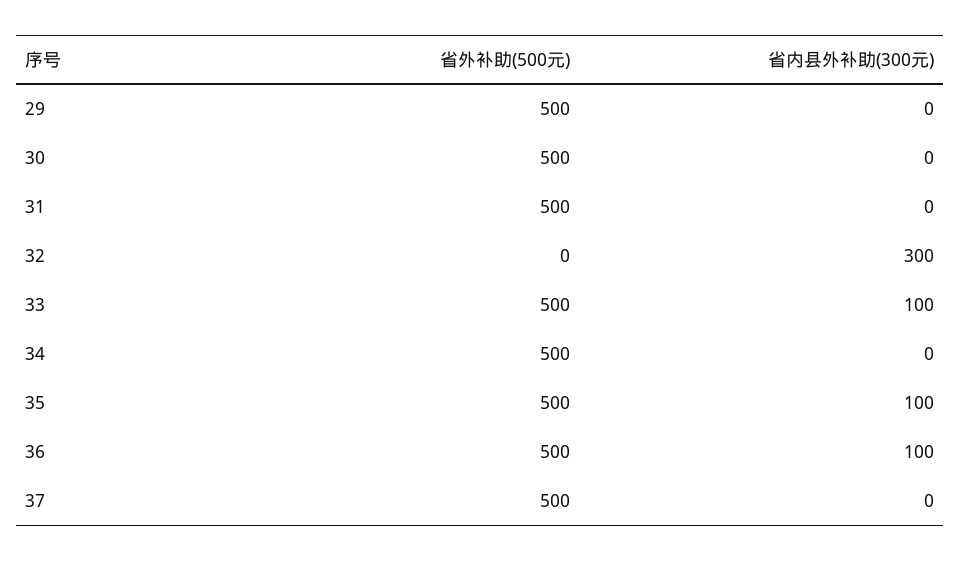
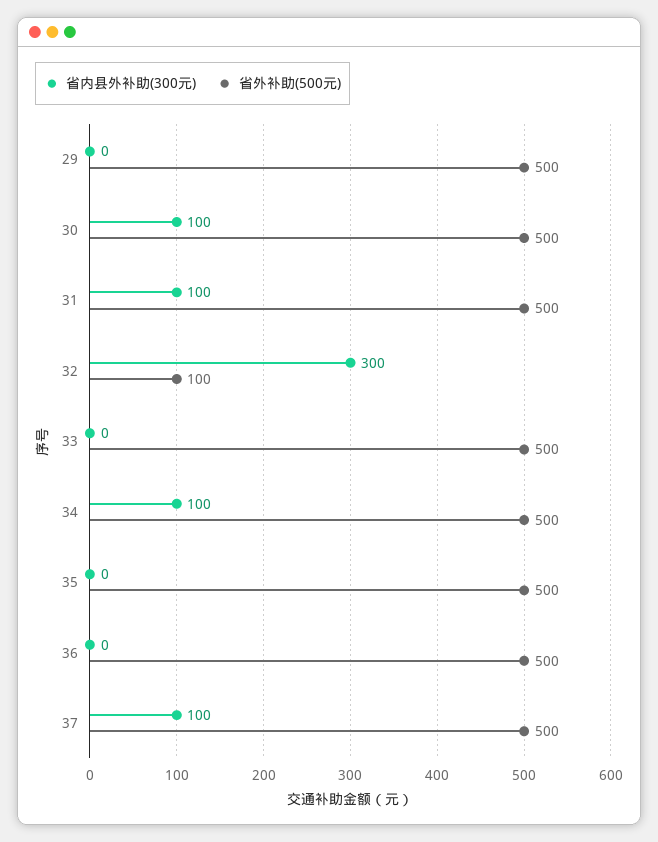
  {
    "省外补助(500元)": {
      "29": 500,
      "30": 500,
      "31": 500,
-     "32": 0,
+     "32": 100,
      "33": 500,
      "34": 500,
      "35": 500,
      "36": 500,
      "37": 500
    },
    "省内县外补助(300元)": {
      "29": 0,
-     "30": 0,
+     "30": 100,
-     "31": 0,
+     "31": 100,
      "32": 300,
-     "33": 100,
+     "33": 0,
-     "34": 0,
+     "34": 100,
-     "35": 100,
+     "35": 0,
-     "36": 100,
+     "36": 0,
-     "37": 0
+     "37": 100
    }
  }

